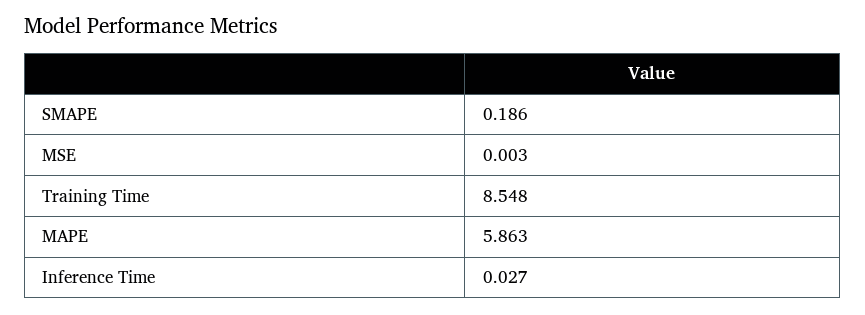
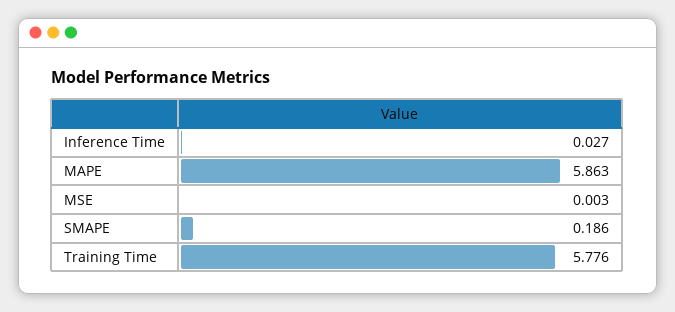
  {
    "SMAPE": 0.186,
    "MSE": 0.003,
-   "Training Time": 8.548,
+   "Training Time": 5.776,
    "MAPE": 5.863,
    "Inference Time": 0.027
  }

